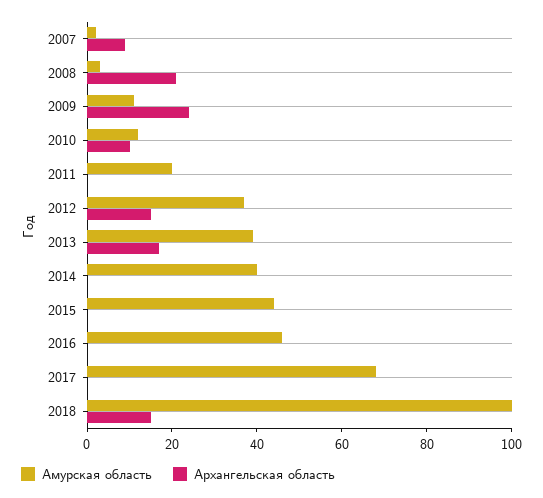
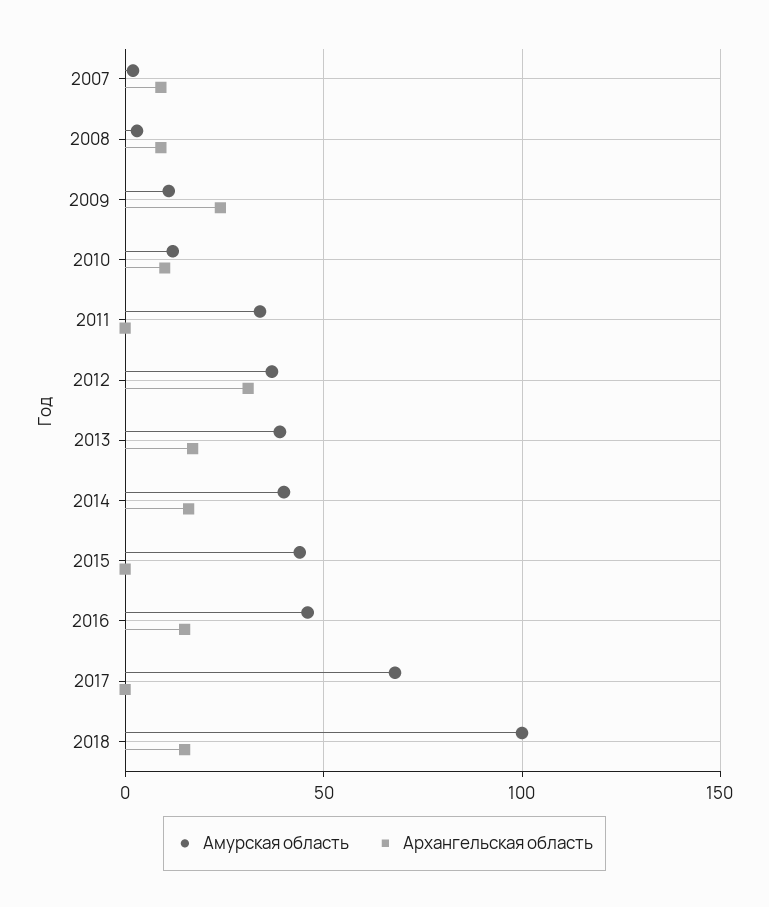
  {
    "Амурская область": {
      "2007": 0,
      "2008": 5,
      "2009": 10,
      "2010": 10,
-     "2011": 20,
+     "2011": 35,
      "2012": 35,
      "2013": 40,
      "2014": 40,
      "2015": 45,
      "2016": 45,
      "2017": 70,
      "2018": 100
    },
    "Архангельская область": {
      "2007": 10,
-     "2008": 20,
+     "2008": 10,
      "2009": 25,
      "2010": 10,
      "2011": 0,
-     "2012": 15,
+     "2012": 30,
      "2013": 15,
-     "2014": 0,
+     "2014": 15,
      "2015": 0,
-     "2016": 0,
+     "2016": 15,
      "2017": 0,
      "2018": 15
    }
  }

